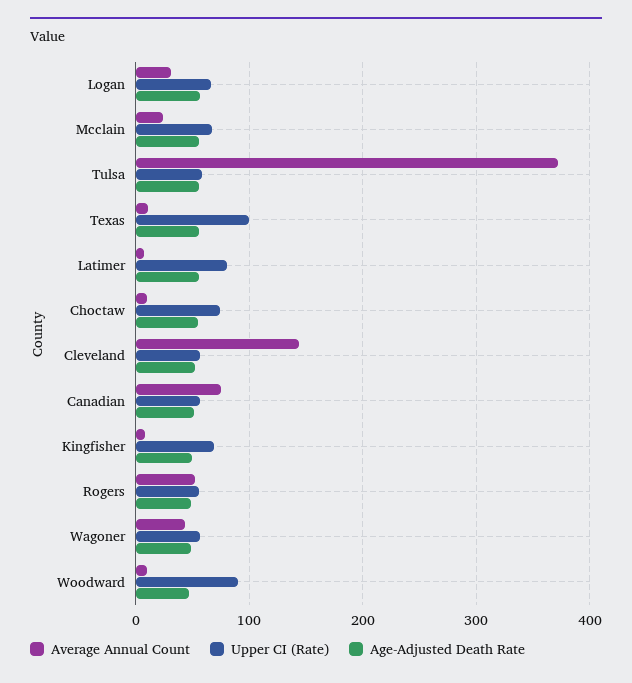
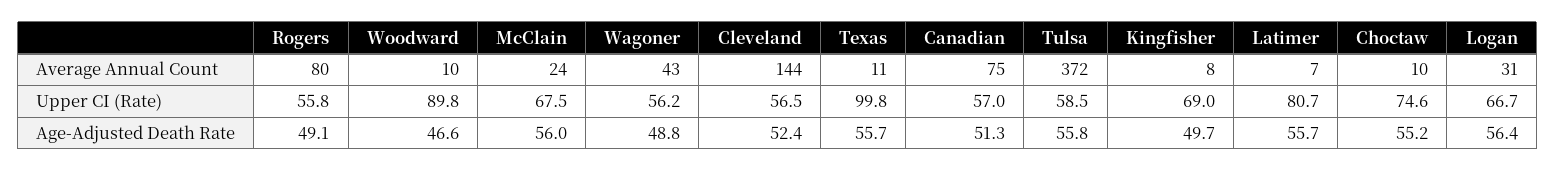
  {
    "Average Annual Count": {
      "Logan": 31,
      "Mcclain": 24,
      "Tulsa": 372,
      "Texas": 11,
      "Latimer": 7,
      "Choctaw": 10,
      "Cleveland": 144,
      "Canadian": 75,
      "Kingfisher": 8,
-     "Rogers": 50,
+     "Rogers": 80,
      "Wagoner": 43,
      "Woodward": 10
    },
    "Upper CI (Rate)": {
      "Logan": 66.7,
      "Mcclain": 67.5,
      "Tulsa": 58.5,
      "Texas": 99.8,
      "Latimer": 80.7,
      "Choctaw": 74.6,
      "Cleveland": 56.5,
      "Canadian": 57,
      "Kingfisher": 69,
      "Rogers": 55.8,
      "Wagoner": 56.2,
      "Woodward": 89.8
    },
    "Age-Adjusted Death Rate": {
      "Logan": 56.4,
      "Mcclain": 56,
      "Tulsa": 55.8,
      "Texas": 55.7,
      "Latimer": 55.7,
      "Choctaw": 55.2,
      "Cleveland": 52.4,
      "Canadian": 51.3,
      "Kingfisher": 49.7,
      "Rogers": 49.1,
      "Wagoner": 48.8,
      "Woodward": 46.6
    }
  }

